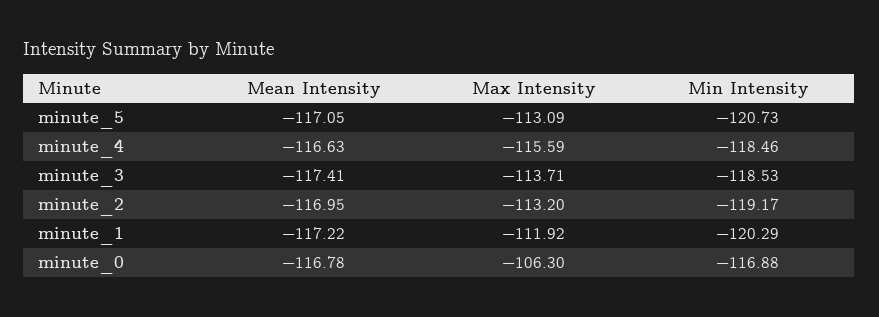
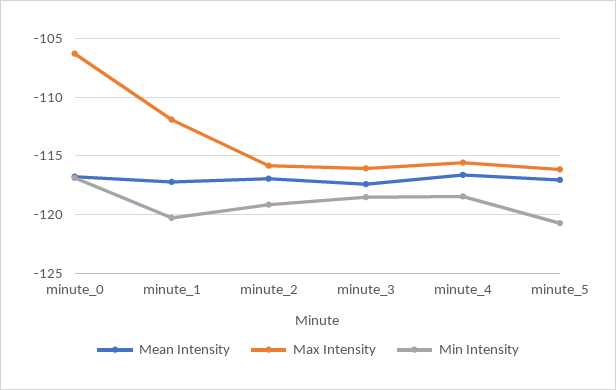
  {
    "Mean Intensity": {
      "minute_5": -117.05,
      "minute_4": -116.63,
      "minute_3": -117.41,
      "minute_2": -116.95,
      "minute_1": -117.22,
      "minute_0": -116.78
    },
    "Max Intensity": {
-     "minute_5": -113.09,
+     "minute_5": -116,
      "minute_4": -115.59,
-     "minute_3": -113.71,
+     "minute_3": -116,
-     "minute_2": -113.2,
+     "minute_2": -116,
      "minute_1": -111.92,
      "minute_0": -106.3
    },
    "Min Intensity": {
      "minute_5": -120.73,
      "minute_4": -118.46,
      "minute_3": -118.53,
      "minute_2": -119.17,
      "minute_1": -120.29,
      "minute_0": -116.88
    }
  }

